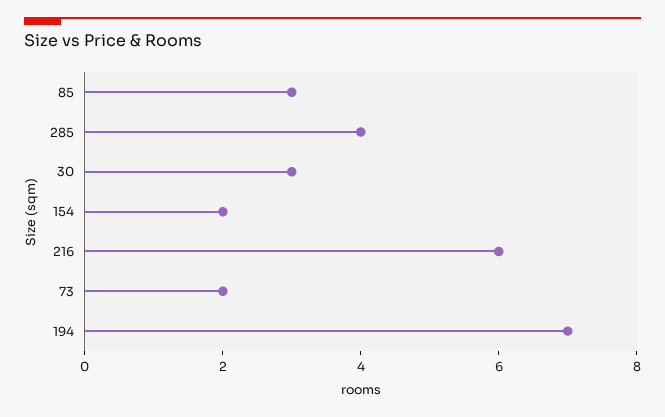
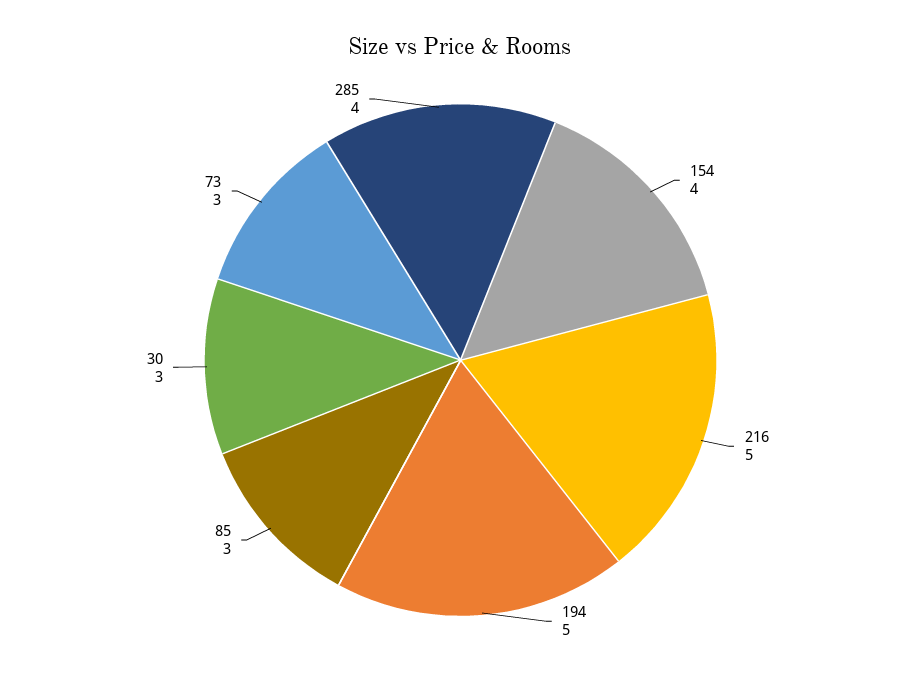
  {
    "85": 3,
    "285": 4,
    "30": 3,
-   "154": 2,
+   "154": 4,
-   "216": 6,
+   "216": 5,
-   "73": 2,
+   "73": 3,
-   "194": 7
+   "194": 5
  }

